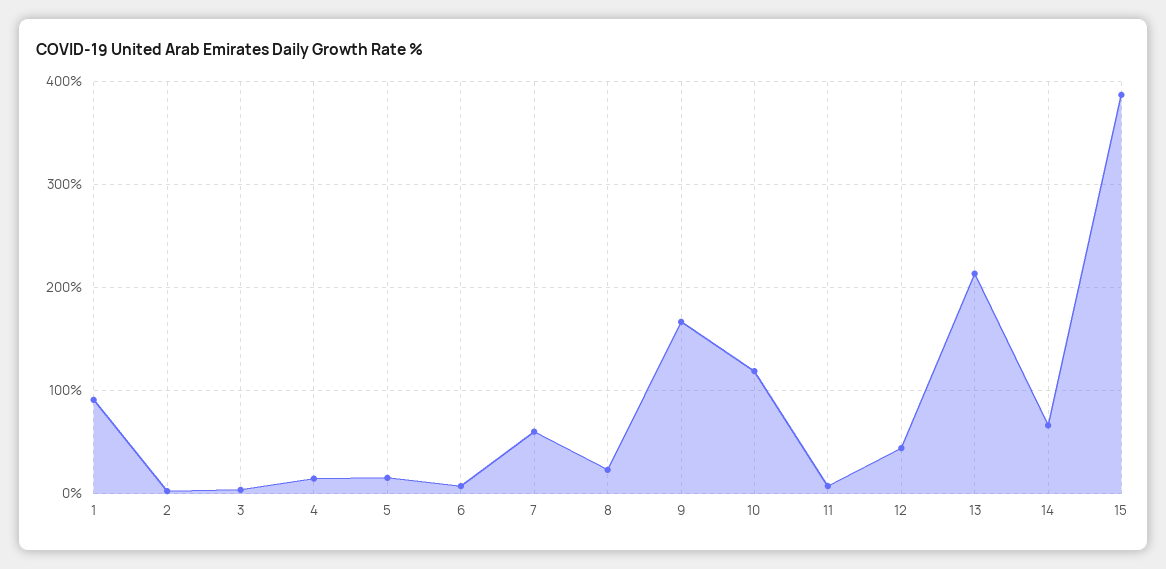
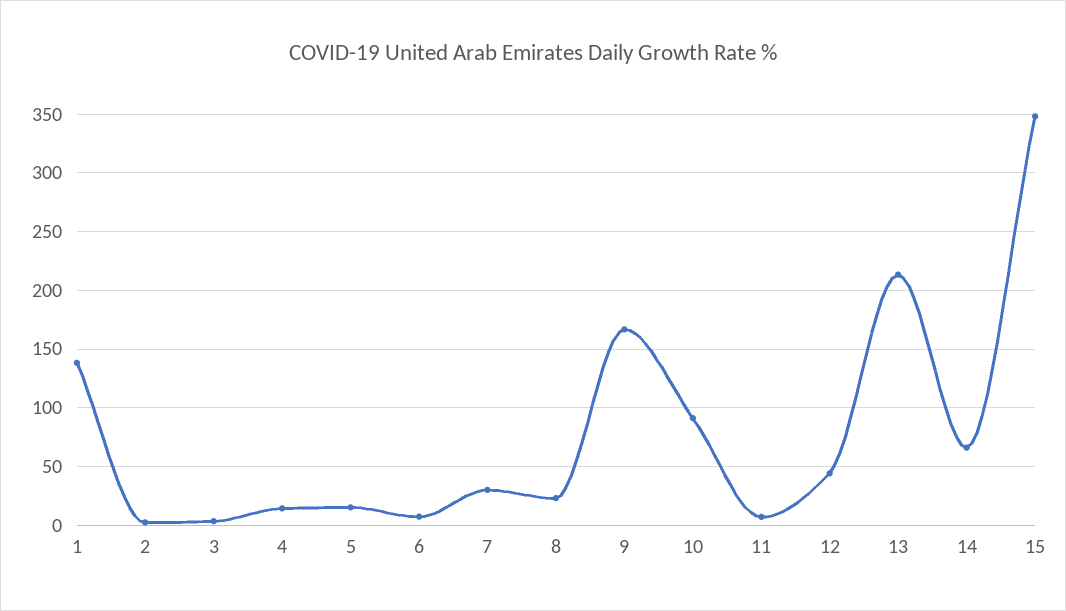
  {
-   "1": 90,
+   "1": 140,
    "2": 0,
    "3": 0,
    "4": 10,
    "5": 20,
    "6": 10,
-   "7": 60,
+   "7": 30,
    "8": 20,
    "9": 170,
-   "10": 120,
+   "10": 90,
    "11": 10,
    "12": 40,
    "13": 210,
    "14": 70,
-   "15": 390
+   "15": 350
  }

